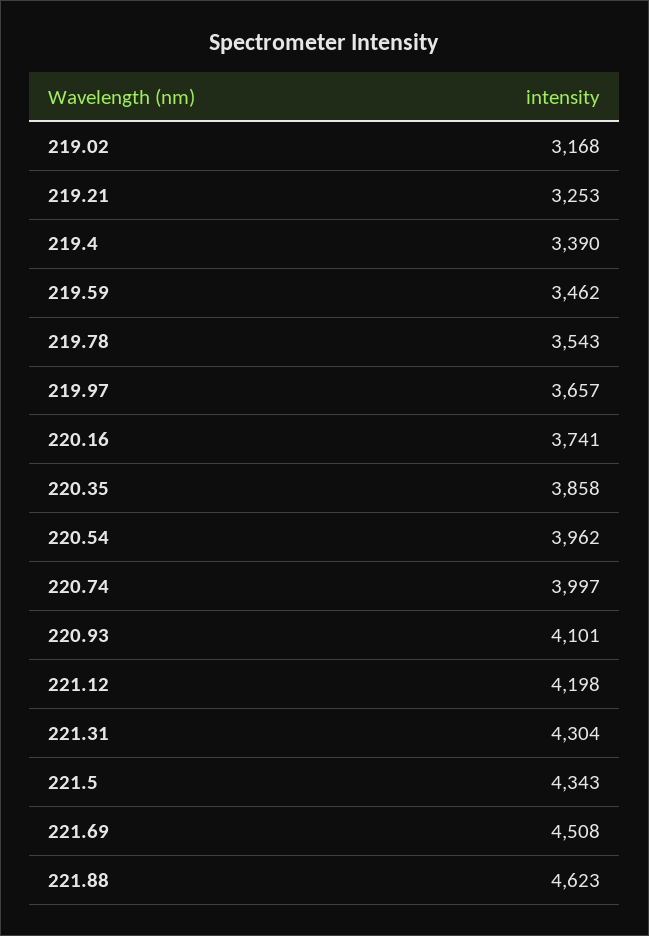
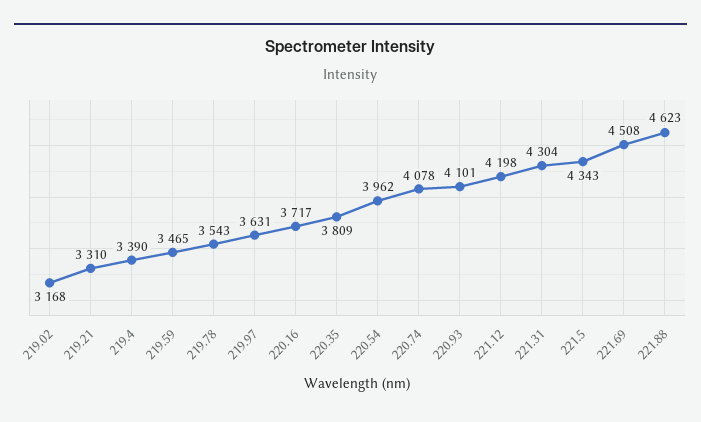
  {
    "219.02": 3168,
-   "219.21": 3253,
+   "219.21": 3310,
    "219.4": 3390,
-   "219.59": 3462,
+   "219.59": 3465,
    "219.78": 3543,
-   "219.97": 3657,
+   "219.97": 3631,
-   "220.16": 3741,
+   "220.16": 3717,
-   "220.35": 3858,
+   "220.35": 3809,
    "220.54": 3962,
-   "220.74": 3997,
+   "220.74": 4078,
    "220.93": 4101,
    "221.12": 4198,
    "221.31": 4304,
    "221.5": 4343,
    "221.69": 4508,
    "221.88": 4623
  }

